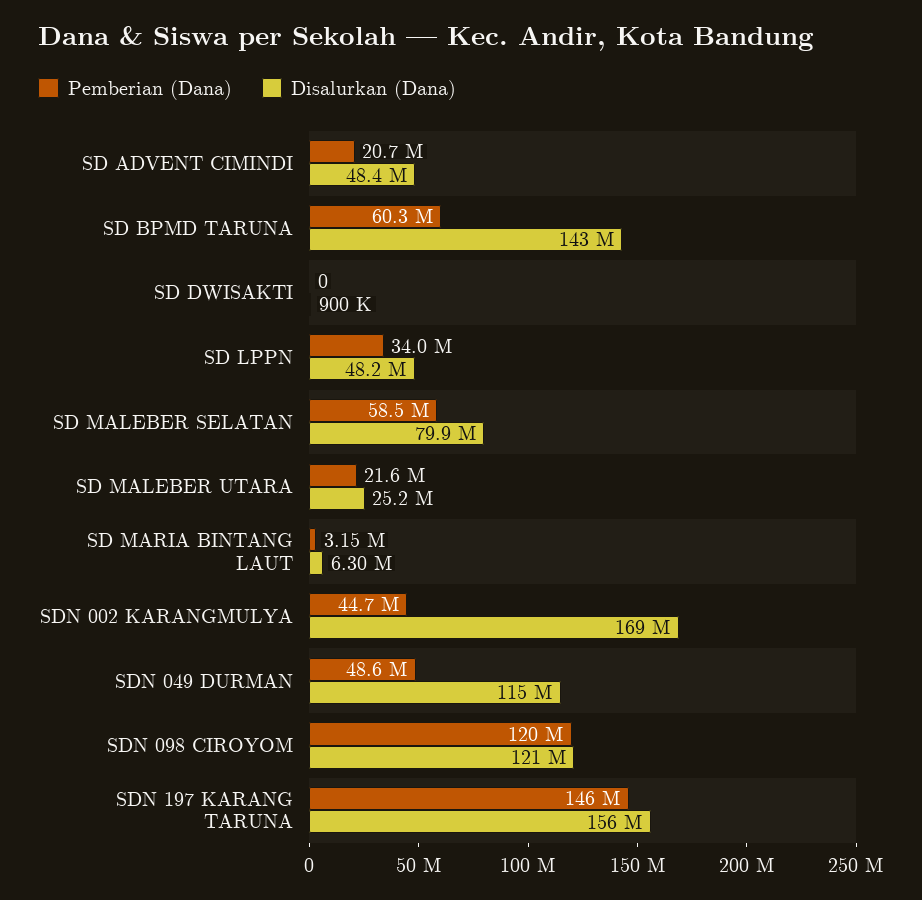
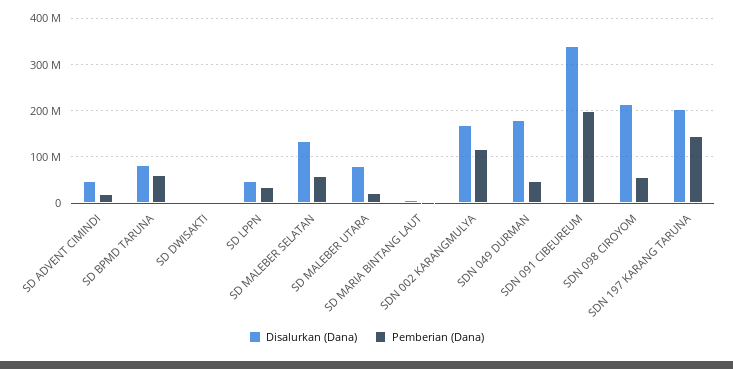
  {
    "Pemberian (Dana)": {
      "SD ADVENT CIMINDI": 20700000,
      "SD BPMD TARUNA": 60300000,
      "SD DWISAKTI": 0,
      "SD LPPN": 34000000,
      "SD MALEBER SELATAN": 58500000,
      "SD MALEBER UTARA": 21600000,
      "SD MARIA BINTANG LAUT": 3150000,
-     "SDN 002 KARANGMULYA": 44700000,
+     "SDN 002 KARANGMULYA": 120000000,
      "SDN 049 DURMAN": 48600000,
-     "SDN 098 CIROYOM": 120000000,
+     "SDN 098 CIROYOM": 60000000,
-     "SDN 197 KARANG TARUNA": 146000000
+     "SDN 197 KARANG TARUNA": 146000000,
+     "SDN 091 CIBEUREUM": 200000000
    },
    "Disalurkan (Dana)": {
      "SD ADVENT CIMINDI": 48400000,
-     "SD BPMD TARUNA": 143000000,
+     "SD BPMD TARUNA": 80000000,
      "SD DWISAKTI": 900000,
      "SD LPPN": 48200000,
-     "SD MALEBER SELATAN": 79900000,
+     "SD MALEBER SELATAN": 140000000,
-     "SD MALEBER UTARA": 25200000,
+     "SD MALEBER UTARA": 80000000,
      "SD MARIA BINTANG LAUT": 6300000,
      "SDN 002 KARANGMULYA": 169000000,
-     "SDN 049 DURMAN": 115000000,
+     "SDN 049 DURMAN": 180000000,
-     "SDN 098 CIROYOM": 121000000,
+     "SDN 098 CIROYOM": 220000000,
-     "SDN 197 KARANG TARUNA": 156000000
+     "SDN 197 KARANG TARUNA": 200000000,
+     "SDN 091 CIBEUREUM": 340000000
    }
  }

